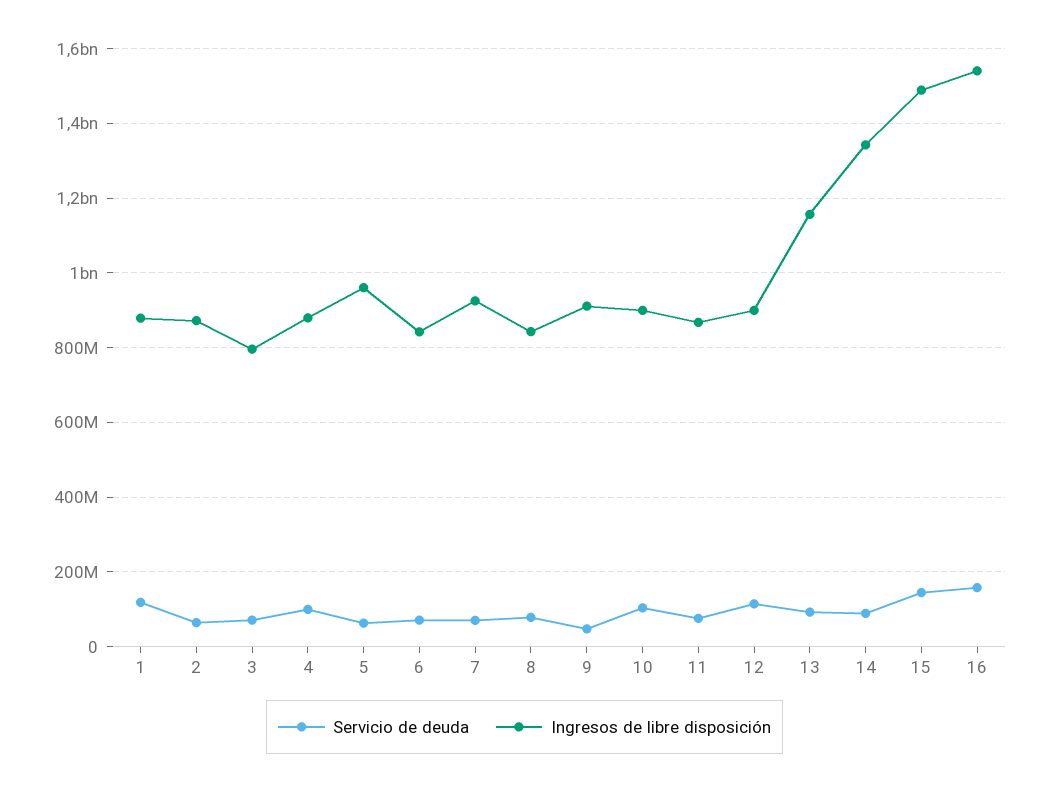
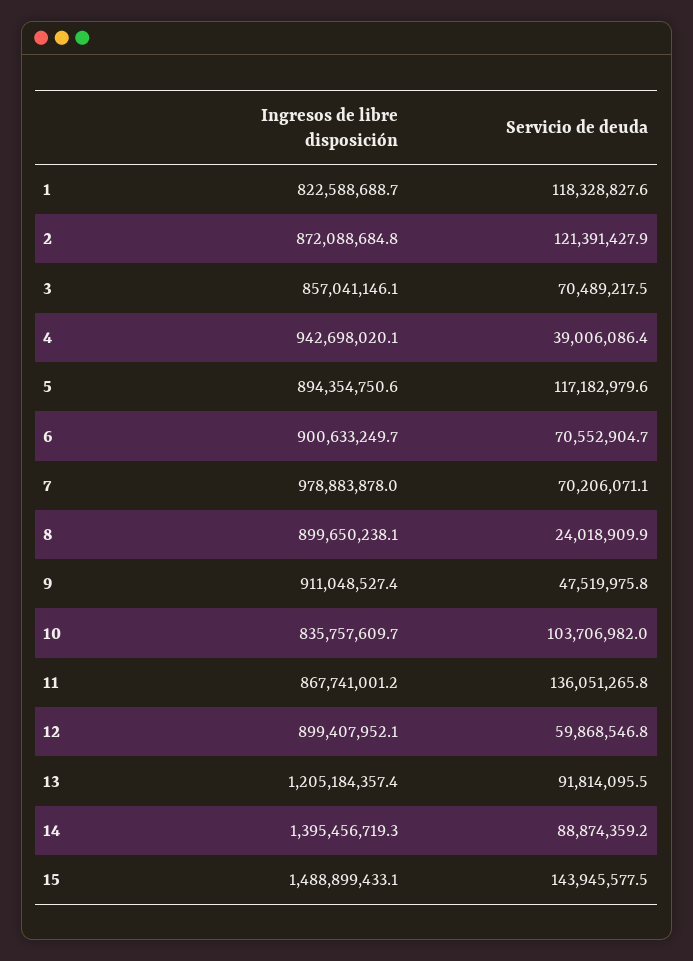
  {
    "Servicio de deuda": {
      "1": 118328827.6,
-     "2": 60000000,
+     "2": 121391427.9,
      "3": 70489217.5,
-     "4": 100000000,
+     "4": 39006086.4,
-     "5": 60000000,
+     "5": 117182979.6,
      "6": 70552904.7,
      "7": 70206071.1,
-     "8": 80000000,
+     "8": 24018909.9,
      "9": 47519975.8,
      "10": 103706982,
-     "11": 80000000,
+     "11": 136051265.8,
-     "12": 120000000,
+     "12": 59868546.8,
      "13": 91814095.5,
      "14": 88874359.2,
-     "15": 143945577.5,
+     "15": 143945577.5
-     "16": 160000000
    },
    "Ingresos de libre disposición": {
-     "1": 880000000,
+     "1": 822588688.7,
      "2": 872088684.8,
-     "3": 800000000,
+     "3": 857041146.1,
-     "4": 880000000,
+     "4": 942698020.1,
-     "5": 960000000,
+     "5": 894354750.6,
-     "6": 840000000,
+     "6": 900633249.7,
-     "7": 920000000,
+     "7": 978883878,
-     "8": 840000000,
+     "8": 899650238.1,
      "9": 911048527.4,
-     "10": 900000000,
+     "10": 835757609.7,
      "11": 867741001.2,
      "12": 899407952.1,
-     "13": 1160000000,
+     "13": 1205184357.4,
-     "14": 1340000000,
+     "14": 1395456719.3,
-     "15": 1488899433.1,
+     "15": 1488899433.1
-     "16": 1540000000
    }
  }

